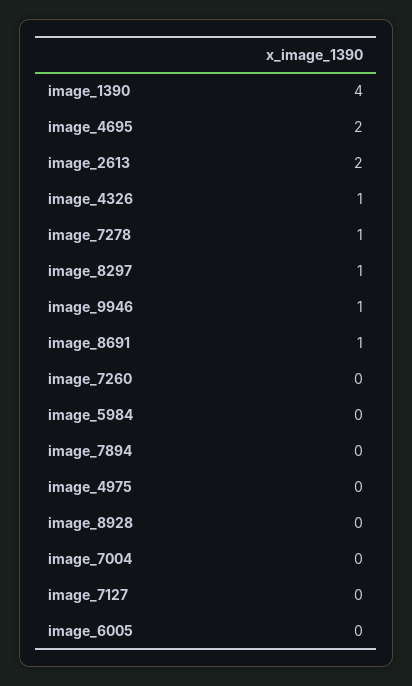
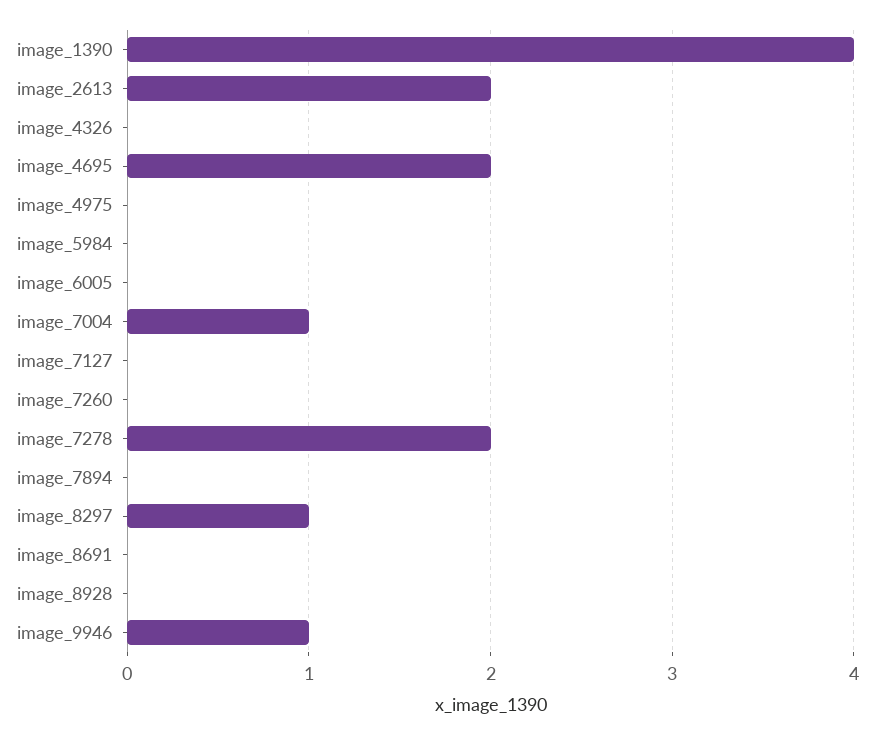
  {
    "image_1390": 4,
    "image_4695": 2,
    "image_2613": 2,
-   "image_4326": 1,
+   "image_4326": 0,
-   "image_7278": 1,
+   "image_7278": 2,
    "image_8297": 1,
    "image_9946": 1,
-   "image_8691": 1,
+   "image_8691": 0,
    "image_7260": 0,
    "image_5984": 0,
    "image_7894": 0,
    "image_4975": 0,
    "image_8928": 0,
-   "image_7004": 0,
+   "image_7004": 1,
    "image_7127": 0,
    "image_6005": 0
  }

